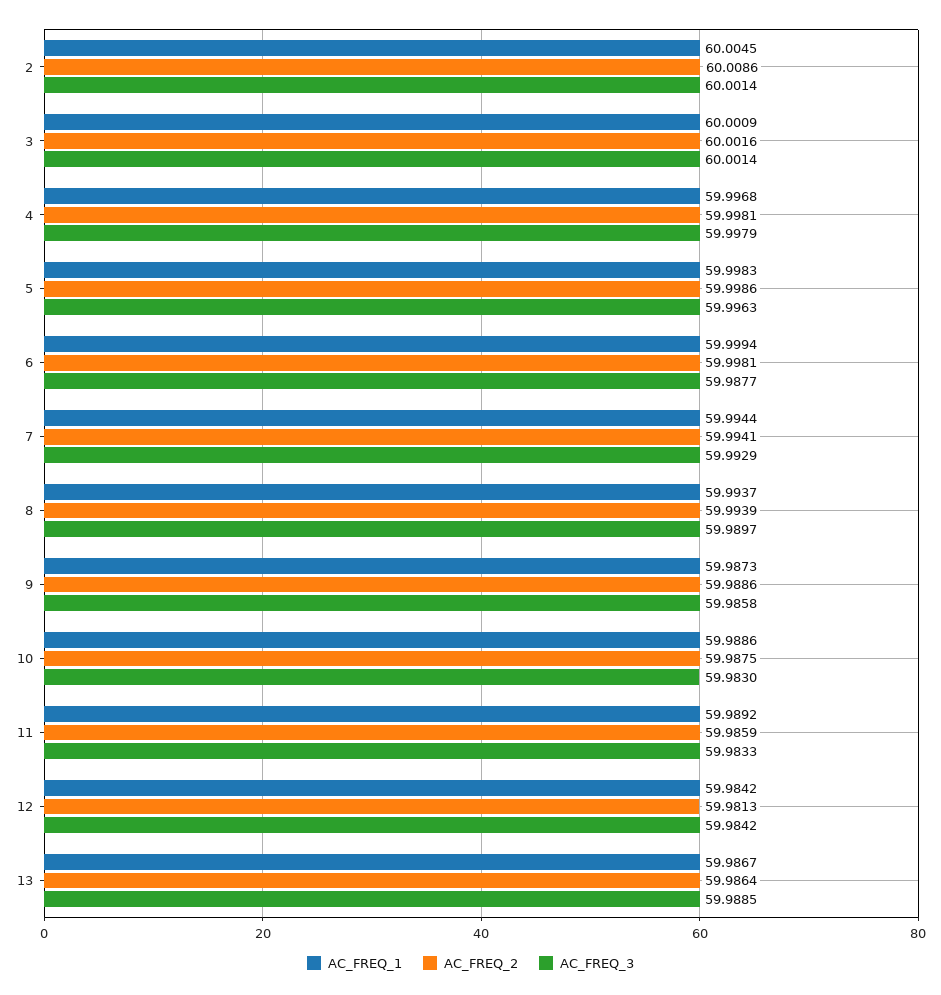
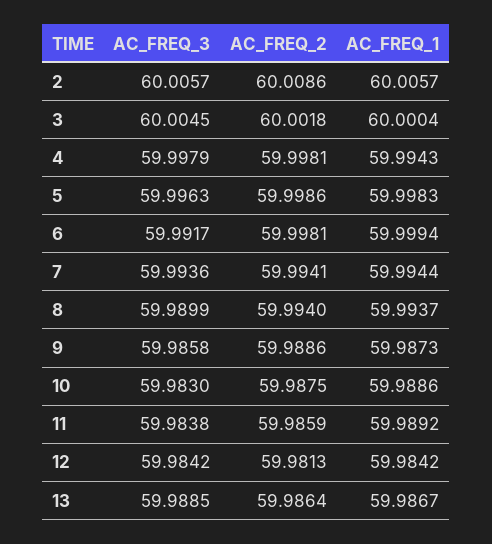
  {
    "AC_FREQ_1": {
-     "2": 60.0045,
+     "2": 60.0057,
-     "3": 60.0009,
+     "3": 60.0004,
-     "4": 59.9968,
+     "4": 59.9943,
      "5": 59.9983,
      "6": 59.9994,
      "7": 59.9944,
      "8": 59.9937,
      "9": 59.9873,
      "10": 59.9886,
      "11": 59.9892,
      "12": 59.9842,
      "13": 59.9867
    },
    "AC_FREQ_2": {
      "2": 60.0086,
-     "3": 60.0016,
+     "3": 60.0018,
      "4": 59.9981,
      "5": 59.9986,
      "6": 59.9981,
      "7": 59.9941,
-     "8": 59.9939,
+     "8": 59.994,
      "9": 59.9886,
      "10": 59.9875,
      "11": 59.9859,
      "12": 59.9813,
      "13": 59.9864
    },
    "AC_FREQ_3": {
-     "2": 60.0014,
+     "2": 60.0057,
-     "3": 60.0014,
+     "3": 60.0045,
      "4": 59.9979,
      "5": 59.9963,
-     "6": 59.9877,
+     "6": 59.9917,
-     "7": 59.9929,
+     "7": 59.9936,
-     "8": 59.9897,
+     "8": 59.9899,
      "9": 59.9858,
      "10": 59.983,
-     "11": 59.9833,
+     "11": 59.9838,
      "12": 59.9842,
      "13": 59.9885
    }
  }

